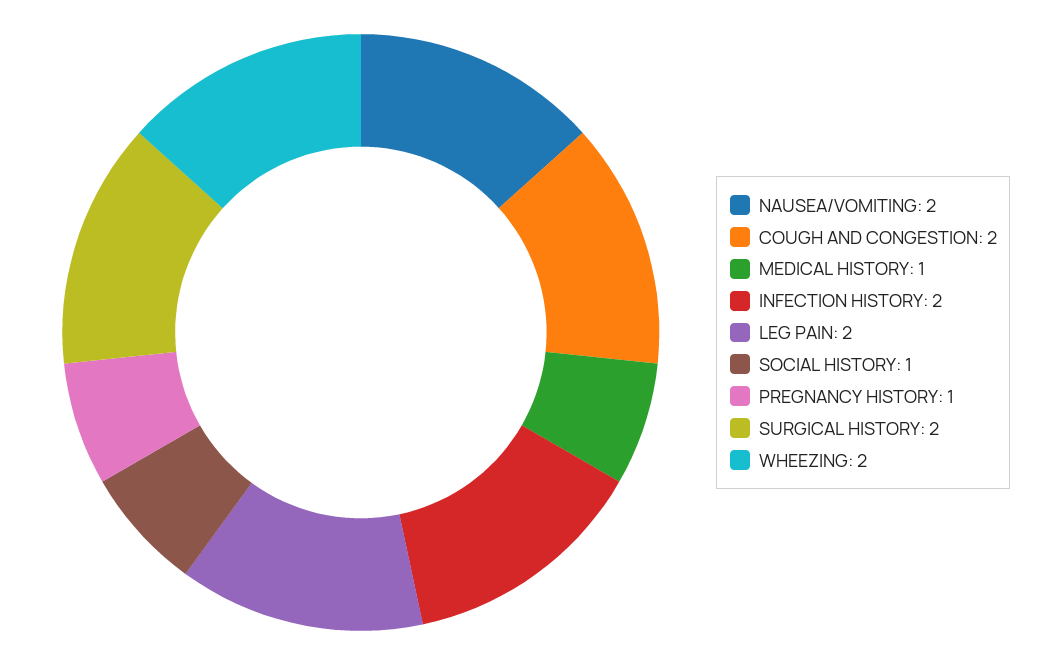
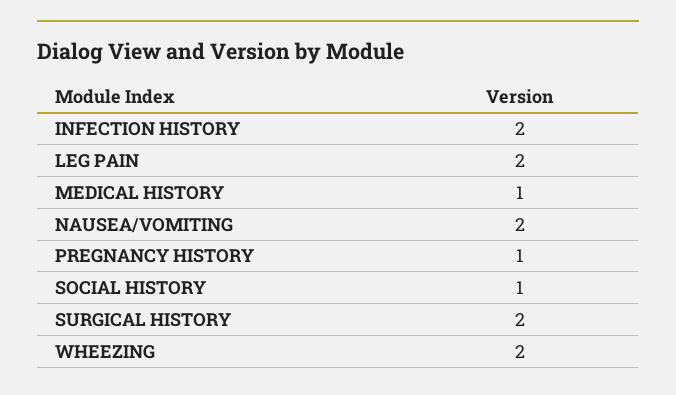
  {
    "NAUSEA/VOMITING": 2,
-   "COUGH AND CONGESTION": 2,
    "MEDICAL HISTORY": 1,
    "INFECTION HISTORY": 2,
    "LEG PAIN": 2,
    "SOCIAL HISTORY": 1,
    "PREGNANCY HISTORY": 1,
    "SURGICAL HISTORY": 2,
    "WHEEZING": 2
  }

